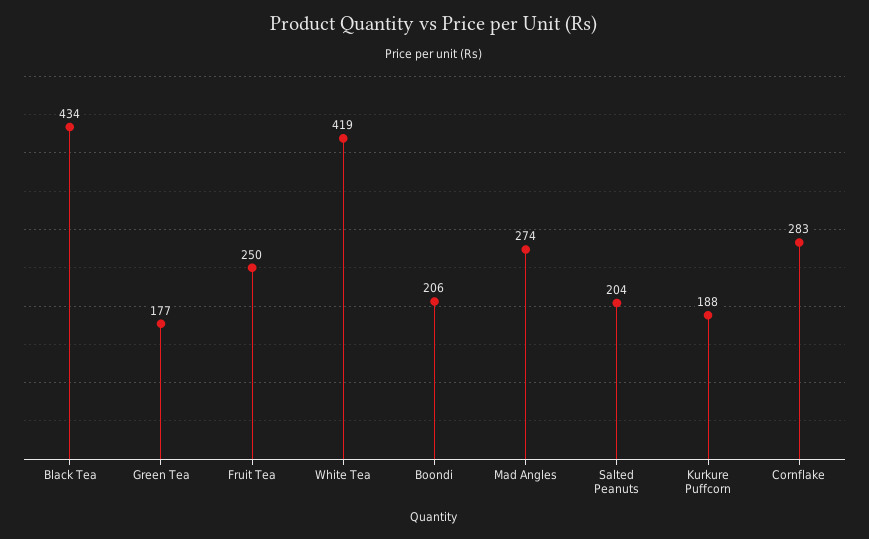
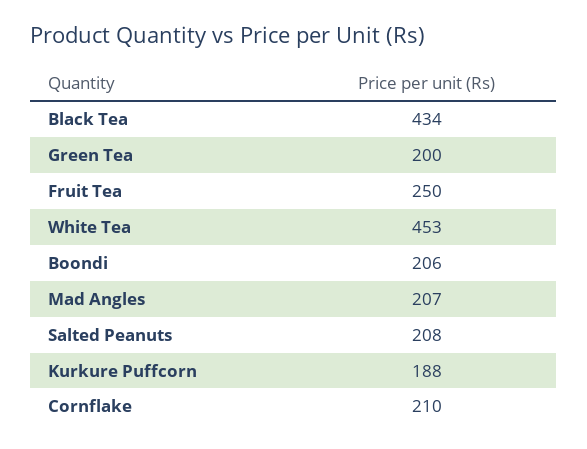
  {
    "Black Tea": 434,
-   "Green Tea": 177,
+   "Green Tea": 200,
    "Fruit Tea": 250,
-   "White Tea": 419,
+   "White Tea": 453,
    "Boondi": 206,
-   "Mad Angles": 274,
+   "Mad Angles": 207,
-   "Salted Peanuts": 204,
+   "Salted Peanuts": 208,
    "Kurkure Puffcorn": 188,
-   "Cornflake": 283
+   "Cornflake": 210
  }

